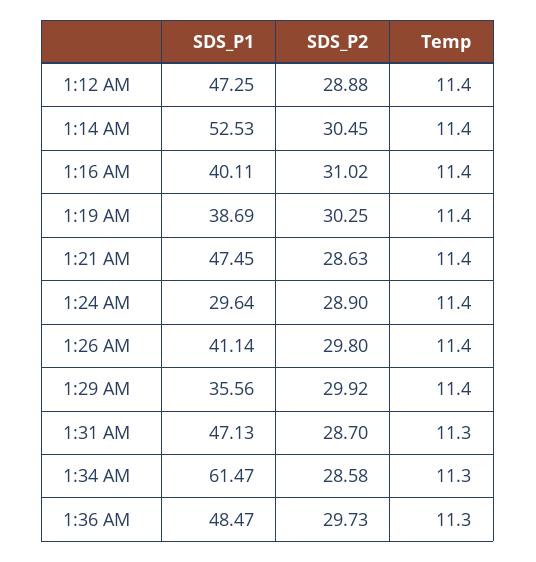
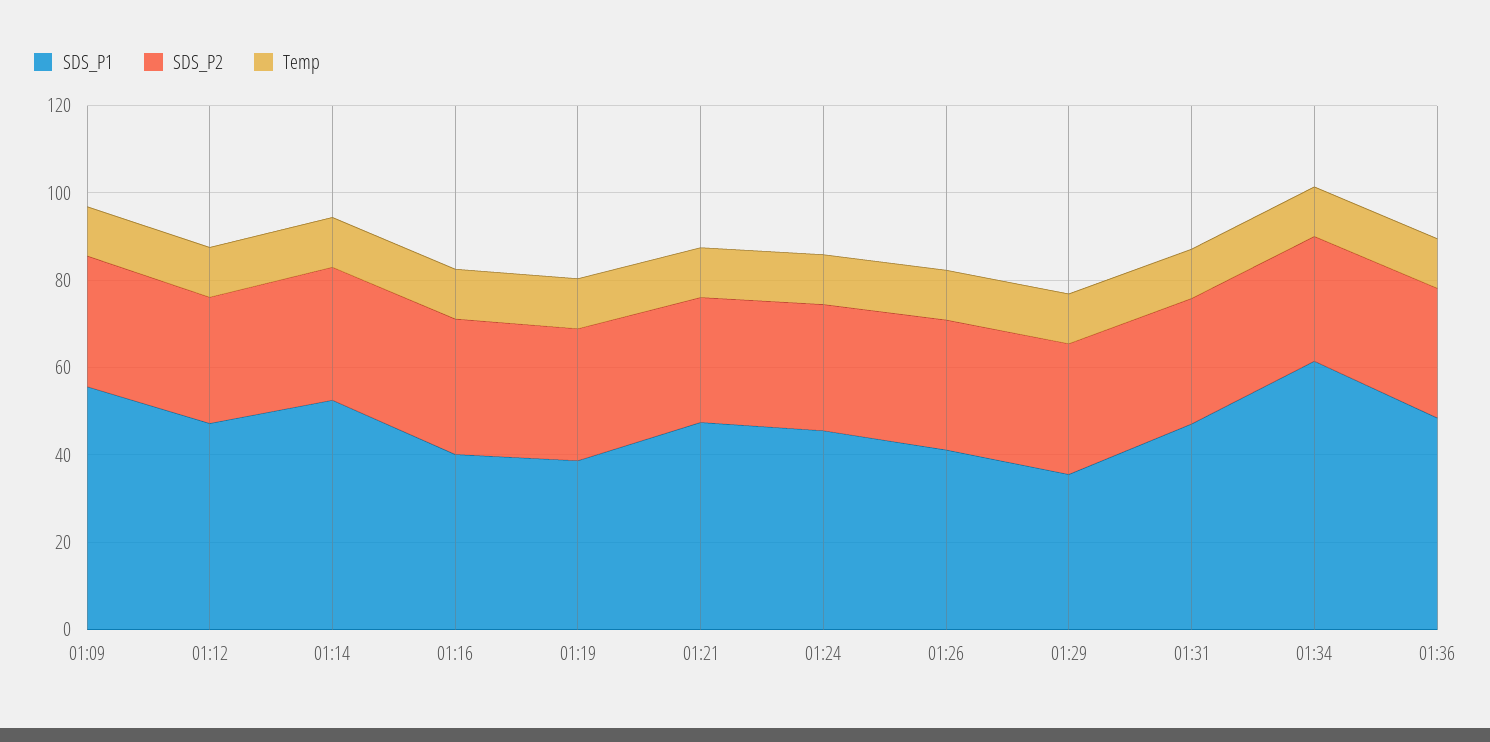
  {
    "SDS_P1": {
      "1:12 AM": 47.25,
      "1:14 AM": 52.53,
      "1:16 AM": 40.11,
      "1:19 AM": 38.69,
      "1:21 AM": 47.45,
-     "1:24 AM": 29.64,
+     "1:24 AM": 45,
      "1:26 AM": 41.14,
      "1:29 AM": 35.56,
      "1:31 AM": 47.13,
      "1:34 AM": 61.47,
-     "1:36 AM": 48.47
+     "1:36 AM": 48.47,
+     "01:09": 55
    },
    "SDS_P2": {
      "1:12 AM": 28.88,
      "1:14 AM": 30.45,
      "1:16 AM": 31.02,
      "1:19 AM": 30.25,
      "1:21 AM": 28.63,
      "1:24 AM": 28.9,
      "1:26 AM": 29.8,
      "1:29 AM": 29.92,
      "1:31 AM": 28.7,
      "1:34 AM": 28.58,
-     "1:36 AM": 29.73
+     "1:36 AM": 29.73,
+     "01:09": 30
    },
    "Temp": {
      "1:12 AM": 11.4,
      "1:14 AM": 11.4,
      "1:16 AM": 11.4,
      "1:19 AM": 11.4,
      "1:21 AM": 11.4,
      "1:24 AM": 11.4,
      "1:26 AM": 11.4,
      "1:29 AM": 11.4,
      "1:31 AM": 11.3,
      "1:34 AM": 11.3,
-     "1:36 AM": 11.3
+     "1:36 AM": 11.3,
+     "01:09": 10
    }
  }

